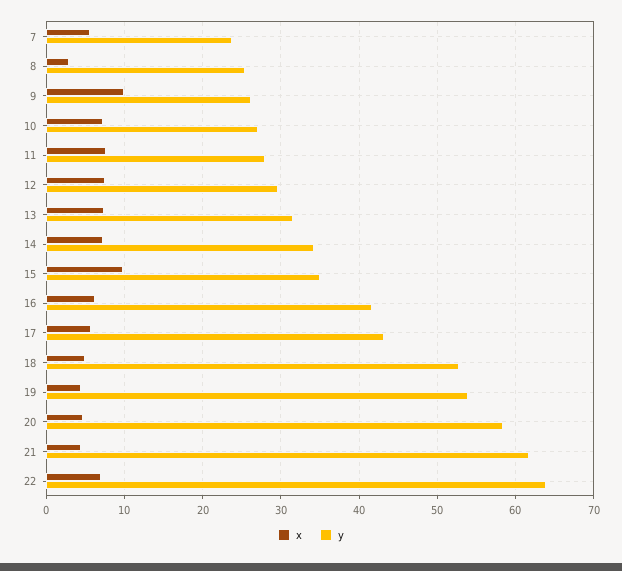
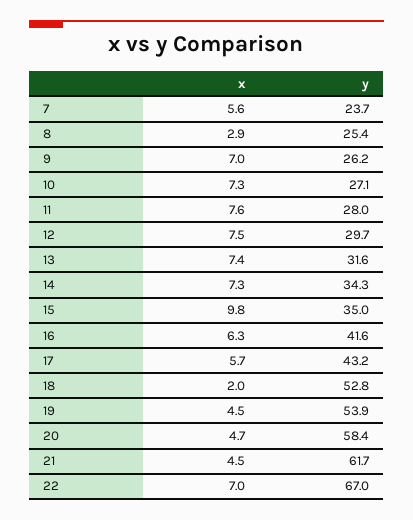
  {
    "x": {
      "7": 5.6,
      "8": 2.9,
-     "9": 10,
+     "9": 7,
      "10": 7.3,
      "11": 7.6,
      "12": 7.5,
      "13": 7.4,
      "14": 7.3,
      "15": 9.8,
      "16": 6.3,
      "17": 5.7,
-     "18": 5,
+     "18": 2,
      "19": 4.5,
      "20": 4.7,
      "21": 4.5,
      "22": 7
    },
    "y": {
      "7": 23.7,
      "8": 25.4,
      "9": 26.2,
      "10": 27.1,
      "11": 28,
      "12": 29.7,
      "13": 31.6,
      "14": 34.3,
      "15": 35,
      "16": 41.6,
      "17": 43.2,
      "18": 52.8,
      "19": 53.9,
      "20": 58.4,
      "21": 61.7,
-     "22": 64
+     "22": 67
    }
  }

